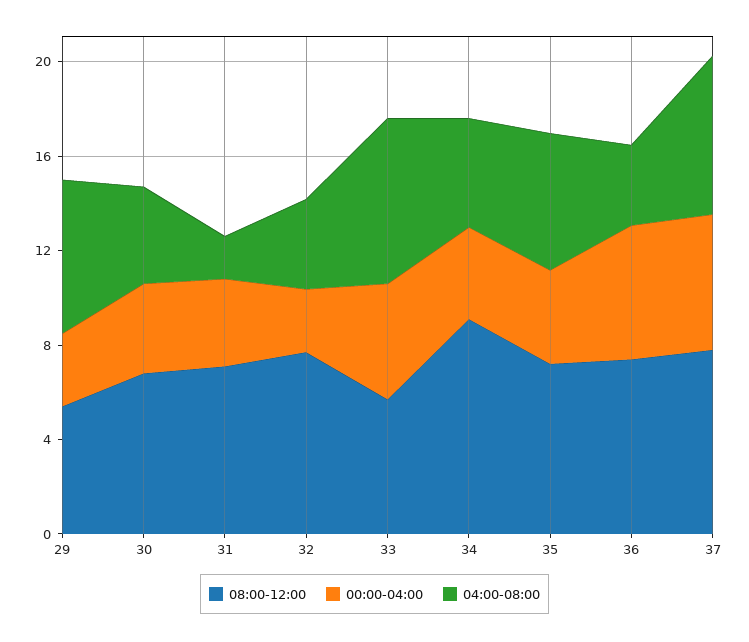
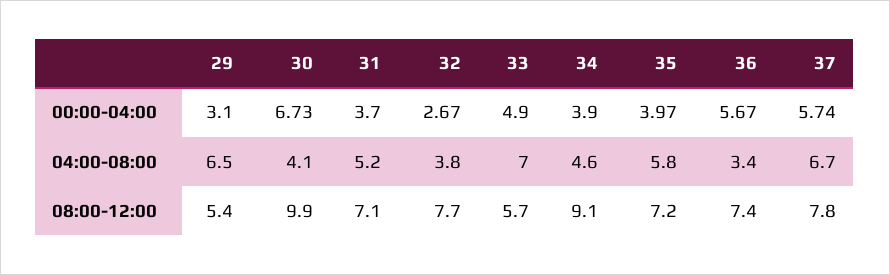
  {
    "08:00-12:00": {
      "29": 5.4,
-     "30": 7,
+     "30": 9.9,
      "31": 7.1,
      "32": 7.7,
      "33": 5.7,
      "34": 9.1,
      "35": 7.2,
      "36": 7.4,
      "37": 7.8
    },
    "00:00-04:00": {
      "29": 3.1,
-     "30": 4,
+     "30": 6.73,
      "31": 3.7,
      "32": 2.67,
      "33": 4.9,
      "34": 3.9,
      "35": 3.97,
      "36": 5.67,
      "37": 5.74
    },
    "04:00-08:00": {
      "29": 6.5,
      "30": 4.1,
-     "31": 2,
+     "31": 5.2,
      "32": 3.8,
      "33": 7,
      "34": 4.6,
      "35": 5.8,
      "36": 3.4,
      "37": 6.7
    }
  }

